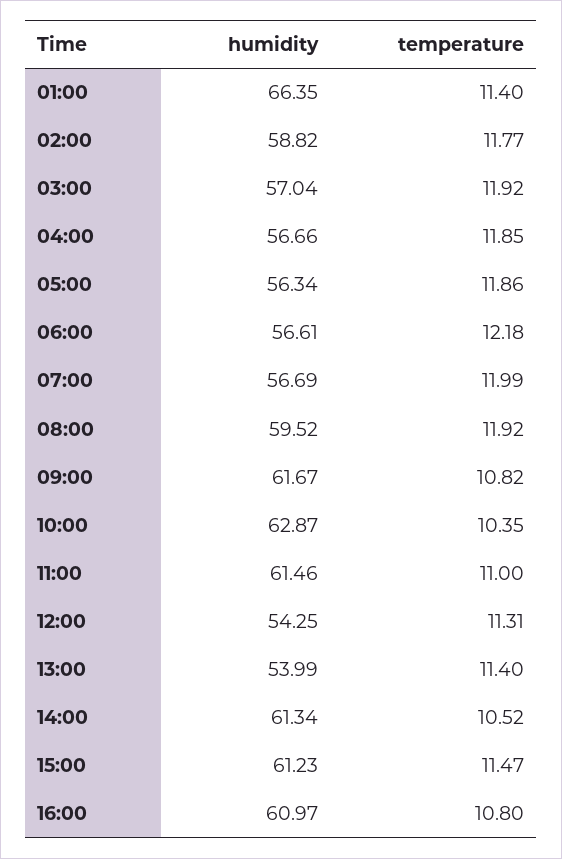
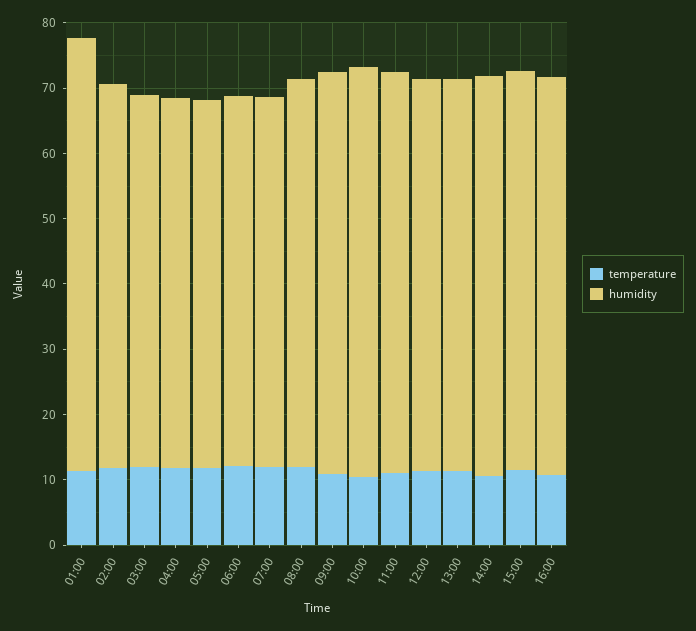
  {
    "humidity": {
      "01:00": 66.35,
      "02:00": 58.82,
      "03:00": 57.04,
      "04:00": 56.66,
      "05:00": 56.34,
      "06:00": 56.61,
      "07:00": 56.69,
      "08:00": 59.52,
      "09:00": 61.67,
      "10:00": 62.87,
      "11:00": 61.46,
-     "12:00": 54.25,
+     "12:00": 60,
-     "13:00": 53.99,
+     "13:00": 60,
      "14:00": 61.34,
      "15:00": 61.23,
      "16:00": 60.97
    },
    "temperature": {
      "01:00": 11.4,
      "02:00": 11.77,
      "03:00": 11.92,
      "04:00": 11.85,
      "05:00": 11.86,
      "06:00": 12.18,
      "07:00": 11.99,
      "08:00": 11.92,
      "09:00": 10.82,
      "10:00": 10.35,
      "11:00": 11,
      "12:00": 11.31,
      "13:00": 11.4,
      "14:00": 10.52,
      "15:00": 11.47,
      "16:00": 10.8
    }
  }

